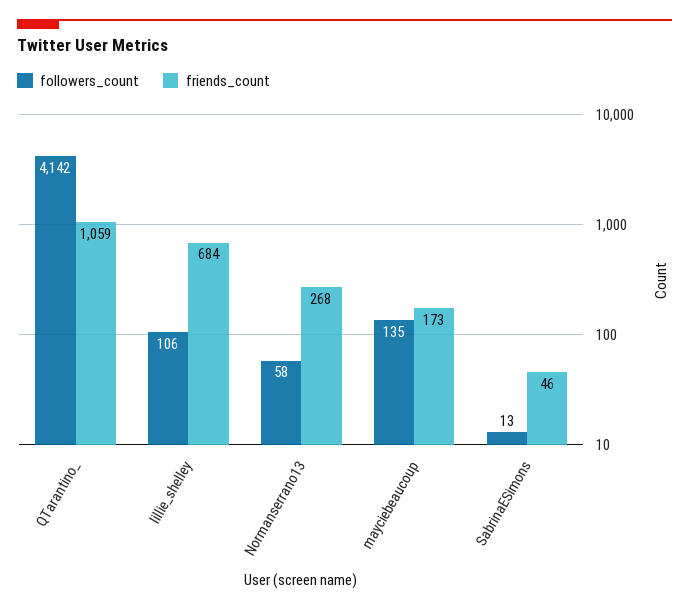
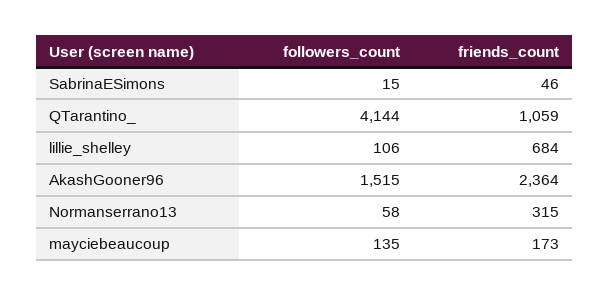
  {
    "followers_count": {
-     "QTarantino_": 4142,
+     "QTarantino_": 4144,
      "lillie_shelley": 106,
      "Normanserrano13": 58,
      "mayciebeaucoup": 135,
-     "SabrinaESimons": 13
+     "SabrinaESimons": 15,
+     "AkashGooner96": 1515
    },
    "friends_count": {
      "QTarantino_": 1059,
      "lillie_shelley": 684,
-     "Normanserrano13": 268,
+     "Normanserrano13": 315,
      "mayciebeaucoup": 173,
-     "SabrinaESimons": 46
+     "SabrinaESimons": 46,
+     "AkashGooner96": 2364
    }
  }

